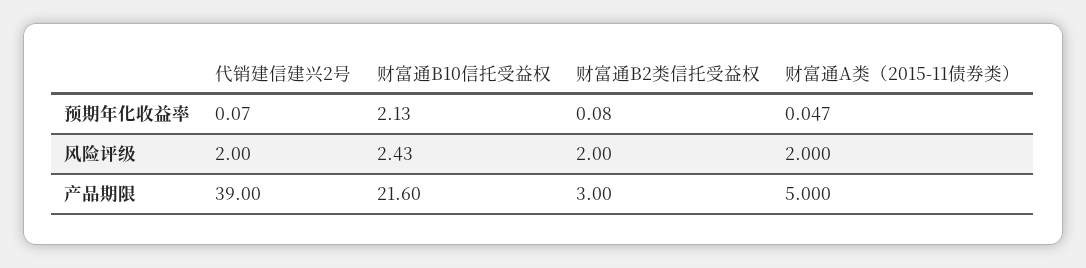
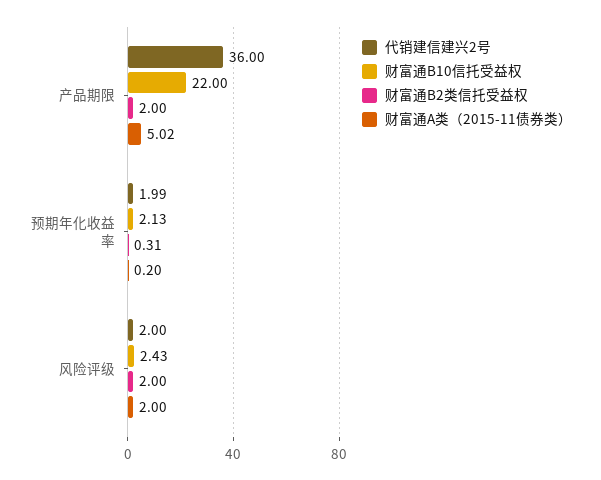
  {
    "代销建信建兴2号": {
-     "预期年化收益率": 0.07,
+     "预期年化收益率": 1.99,
      "风险评级": 2,
-     "产品期限": 39
+     "产品期限": 36
    },
    "财富通B10信托受益权": {
      "预期年化收益率": 2.13,
      "风险评级": 2.43,
-     "产品期限": 21.6
+     "产品期限": 22
    },
    "财富通B2类信托受益权": {
-     "预期年化收益率": 0.08,
+     "预期年化收益率": 0.31,
      "风险评级": 2,
-     "产品期限": 3
+     "产品期限": 2
    },
    "财富通A类（2015-11债券类）": {
-     "预期年化收益率": 0.047,
+     "预期年化收益率": 0.2,
      "风险评级": 2,
-     "产品期限": 5
+     "产品期限": 5.02
    }
  }

